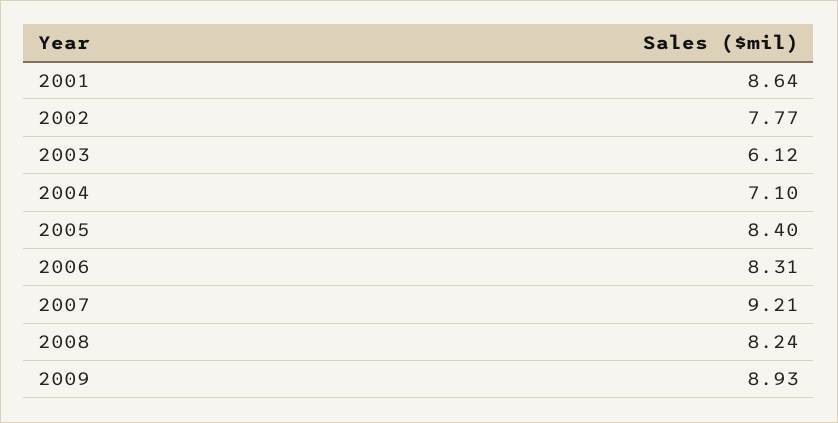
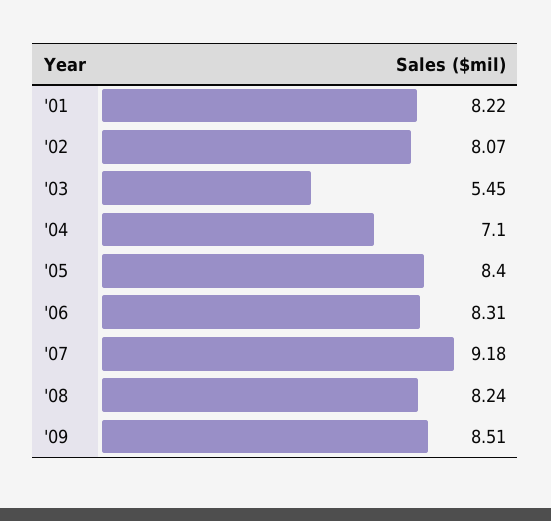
  {
-   "2001": 8.64,
+   "2001": 8.22,
-   "2002": 7.77,
+   "2002": 8.07,
-   "2003": 6.12,
+   "2003": 5.45,
    "2004": 7.1,
    "2005": 8.4,
    "2006": 8.31,
-   "2007": 9.21,
+   "2007": 9.18,
    "2008": 8.24,
-   "2009": 8.93
+   "2009": 8.51
  }

